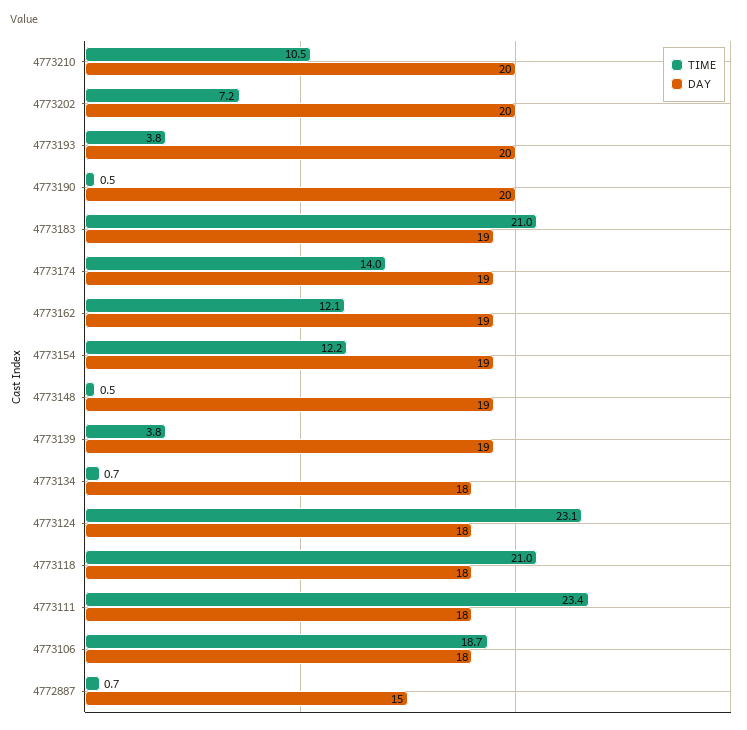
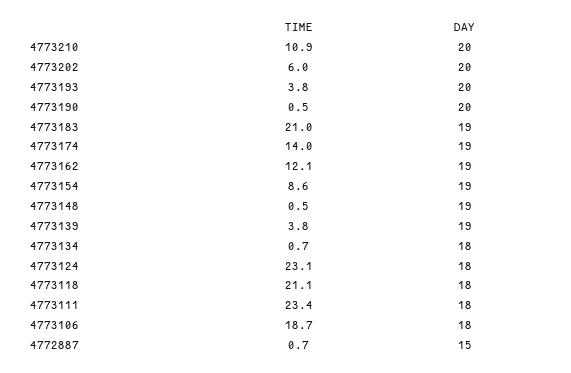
  {
    "TIME": {
-     "4773210": 10.5,
+     "4773210": 10.9,
-     "4773202": 7.2,
+     "4773202": 6,
      "4773193": 3.8,
      "4773190": 0.5,
      "4773183": 21,
      "4773174": 14,
      "4773162": 12.1,
-     "4773154": 12.2,
+     "4773154": 8.6,
      "4773148": 0.5,
      "4773139": 3.8,
      "4773134": 0.7,
      "4773124": 23.1,
-     "4773118": 21,
+     "4773118": 21.1,
      "4773111": 23.4,
      "4773106": 18.7,
      "4772887": 0.7
    },
    "DAY": {
      "4773210": 20,
      "4773202": 20,
      "4773193": 20,
      "4773190": 20,
      "4773183": 19,
      "4773174": 19,
      "4773162": 19,
      "4773154": 19,
      "4773148": 19,
      "4773139": 19,
      "4773134": 18,
      "4773124": 18,
      "4773118": 18,
      "4773111": 18,
      "4773106": 18,
      "4772887": 15
    }
  }

